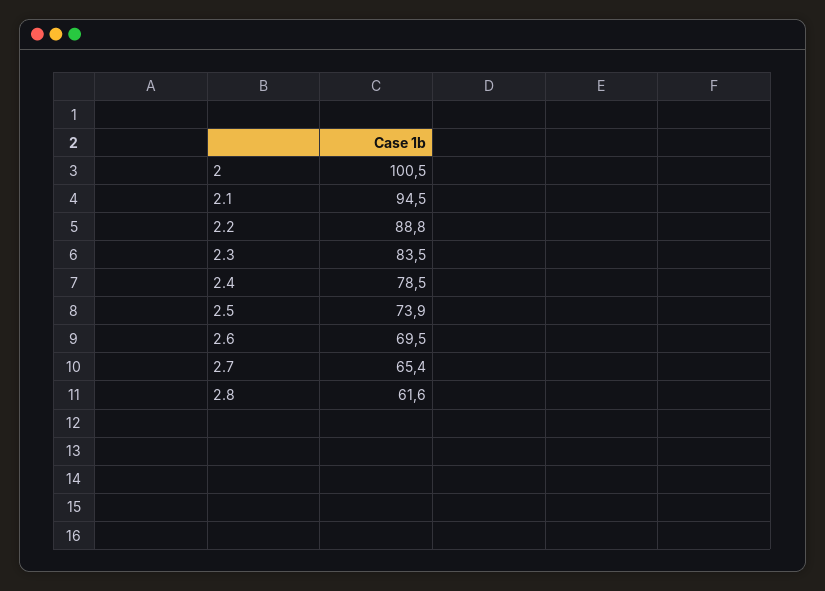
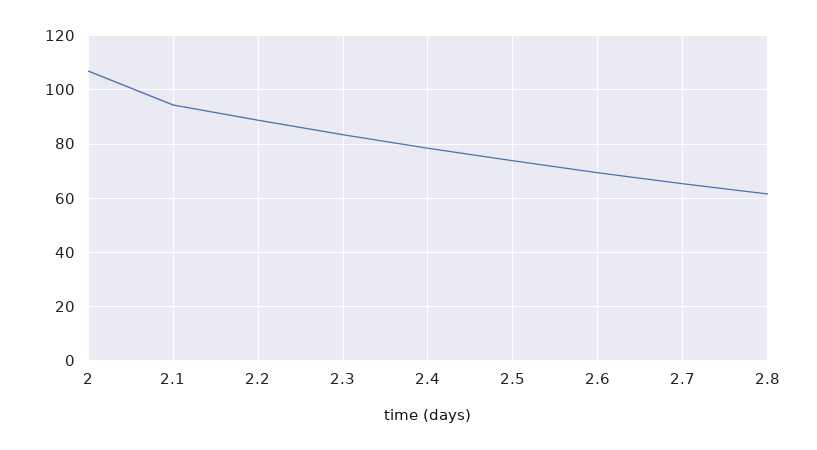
  {
-   "2": 100.5,
+   "2": 107.5,
    "2.1": 94.5,
    "2.2": 88.8,
    "2.3": 83.5,
    "2.4": 78.5,
    "2.5": 73.9,
    "2.6": 69.5,
    "2.7": 65.4,
    "2.8": 61.6
  }

